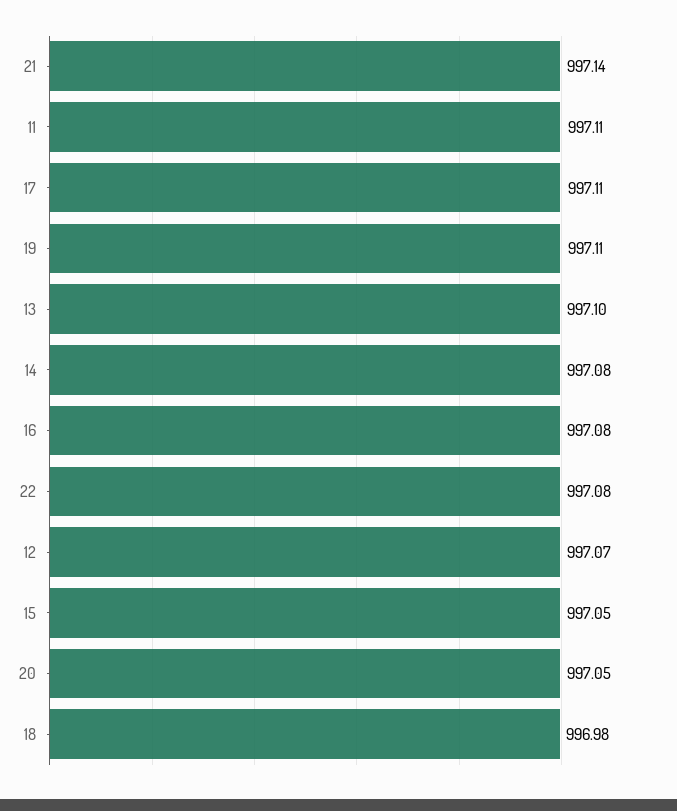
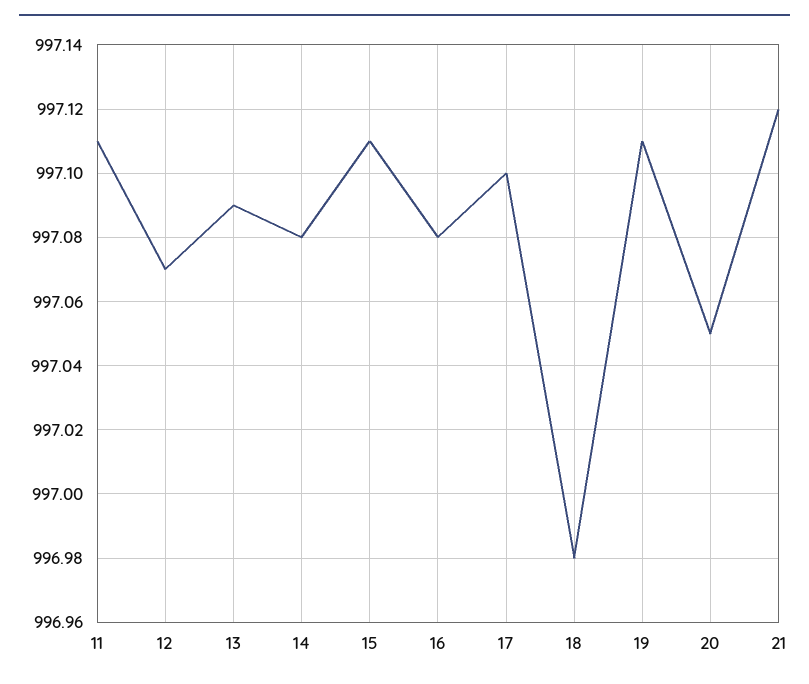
  {
-   "21": 997.14,
+   "21": 997.12,
    "11": 997.11,
-   "17": 997.11,
+   "17": 997.1,
    "19": 997.11,
-   "13": 997.1,
+   "13": 997.09,
    "14": 997.08,
    "16": 997.08,
-   "22": 997.08,
    "12": 997.07,
-   "15": 997.05,
+   "15": 997.11,
    "20": 997.05,
    "18": 996.98
  }

